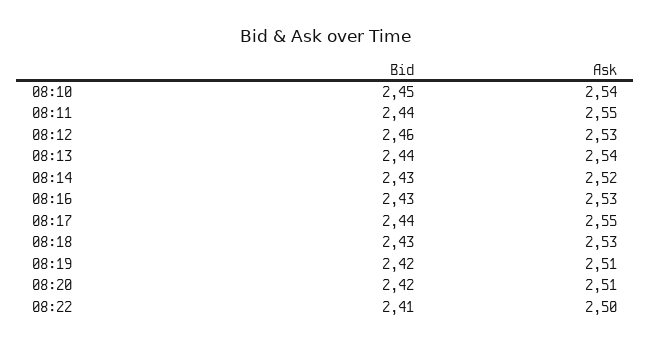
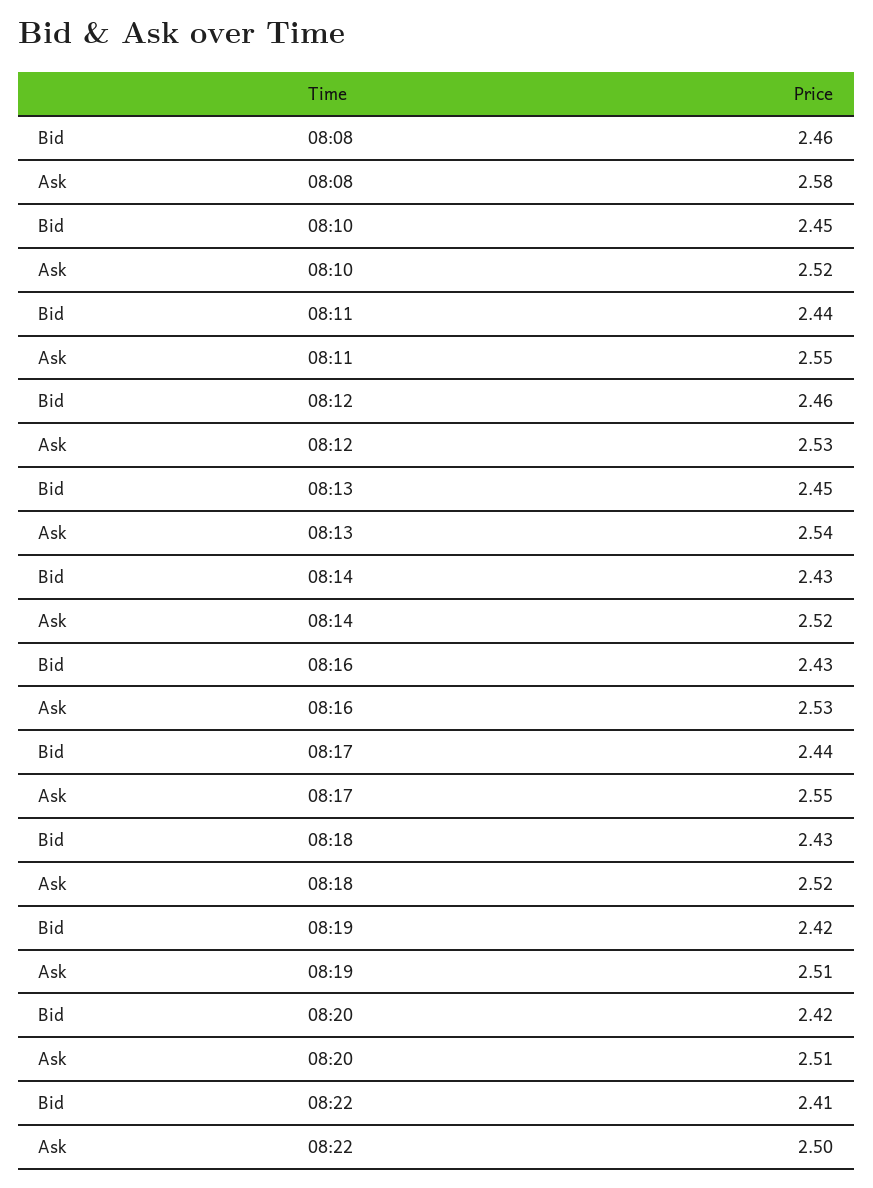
  {
    "Bid": {
      "08:10": 2.45,
      "08:11": 2.44,
      "08:12": 2.46,
-     "08:13": 2.44,
+     "08:13": 2.45,
      "08:14": 2.43,
      "08:16": 2.43,
      "08:17": 2.44,
      "08:18": 2.43,
      "08:19": 2.42,
      "08:20": 2.42,
-     "08:22": 2.41
+     "08:22": 2.41,
+     "08:08": 2.46
    },
    "Ask": {
-     "08:10": 2.54,
+     "08:10": 2.52,
      "08:11": 2.55,
      "08:12": 2.53,
      "08:13": 2.54,
      "08:14": 2.52,
      "08:16": 2.53,
      "08:17": 2.55,
-     "08:18": 2.53,
+     "08:18": 2.52,
      "08:19": 2.51,
      "08:20": 2.51,
-     "08:22": 2.5
+     "08:22": 2.5,
+     "08:08": 2.58
    }
  }

